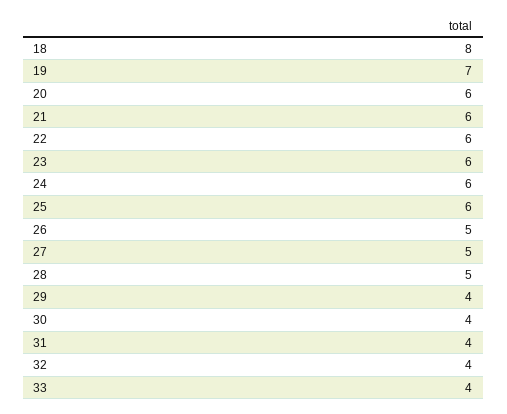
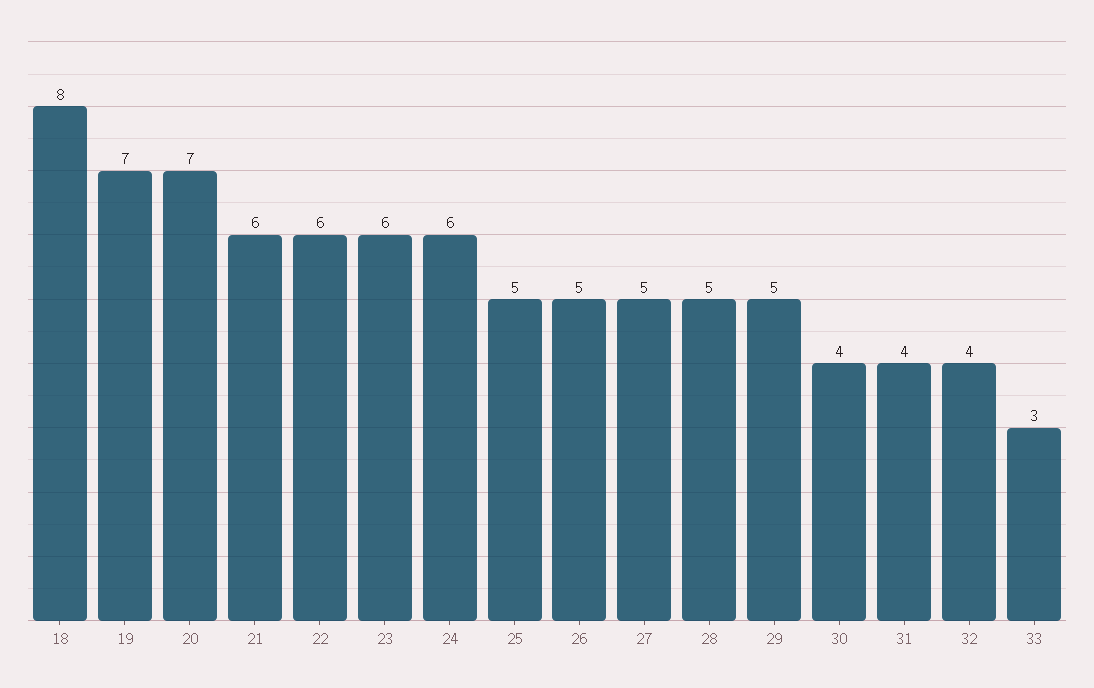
  {
    "18": 8,
    "19": 7,
-   "20": 6,
+   "20": 7,
    "21": 6,
    "22": 6,
    "23": 6,
    "24": 6,
-   "25": 6,
+   "25": 5,
    "26": 5,
    "27": 5,
    "28": 5,
-   "29": 4,
+   "29": 5,
    "30": 4,
    "31": 4,
    "32": 4,
-   "33": 4
+   "33": 3
  }

